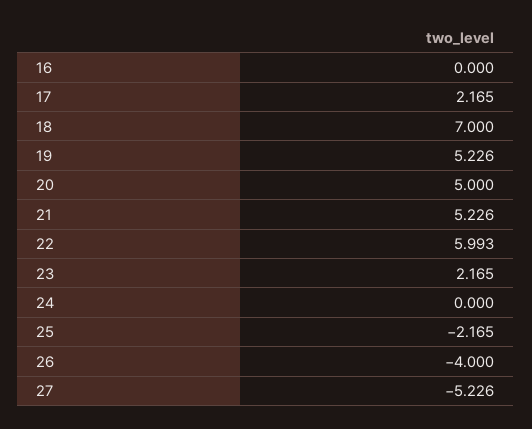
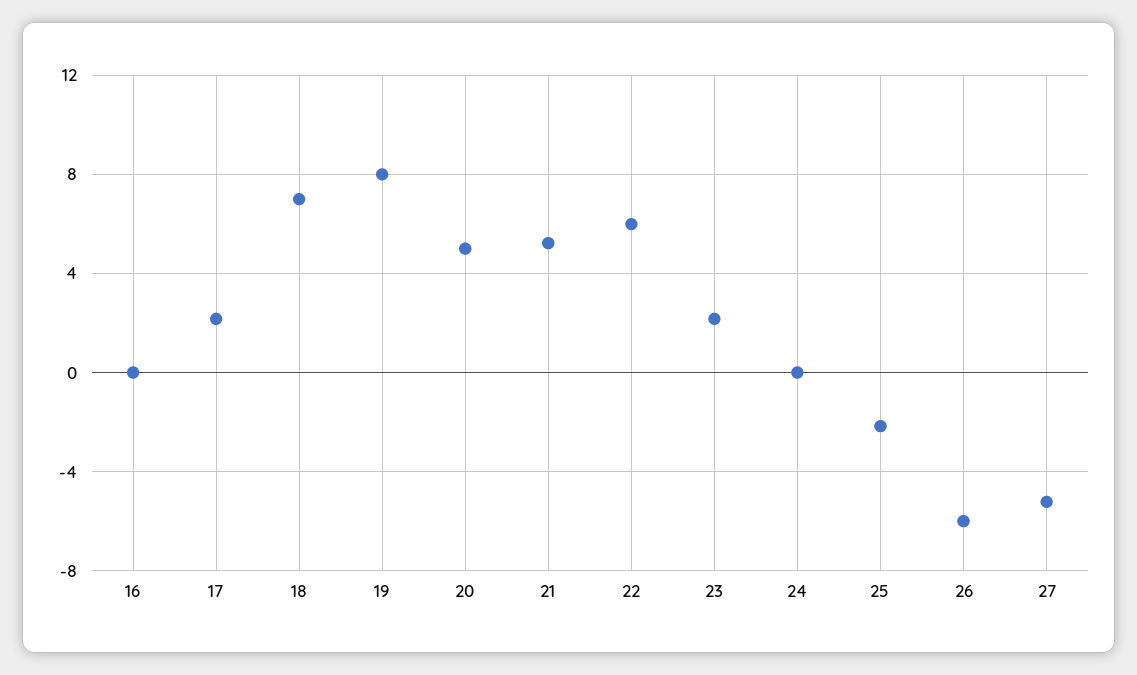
  {
    "16": 0,
    "17": 2.165,
    "18": 7,
-   "19": 5.226,
+   "19": 8,
    "20": 5,
    "21": 5.226,
    "22": 5.993,
    "23": 2.165,
    "24": 0,
    "25": -2.165,
-   "26": -4,
+   "26": -6,
    "27": -5.226
  }

